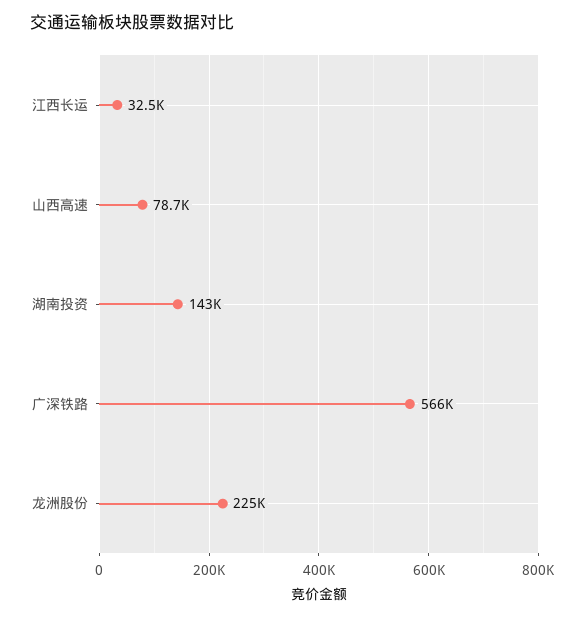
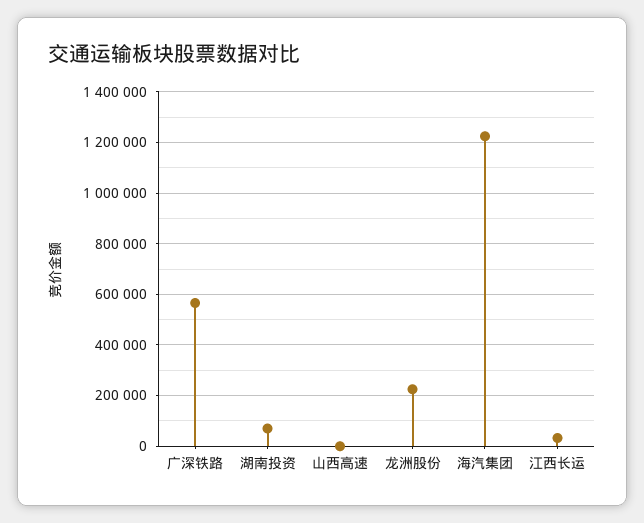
  {
    "江西长运": 32500,
-   "山西高速": 78700,
+   "山西高速": 0,
-   "湖南投资": 143000,
+   "湖南投资": 75000,
    "广深铁路": 566000,
-   "龙洲股份": 225000
+   "龙洲股份": 225000,
+   "海汽集团": 1225000
  }

